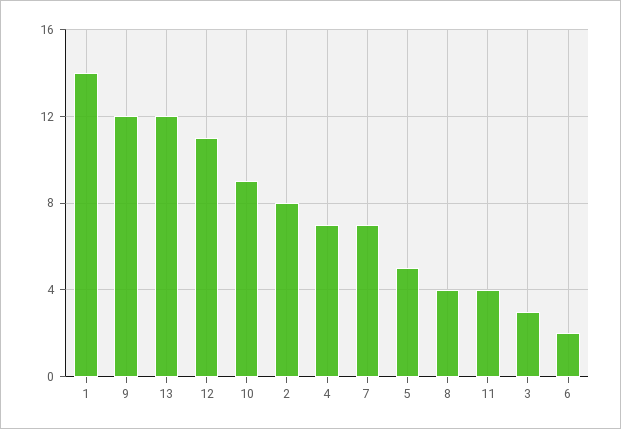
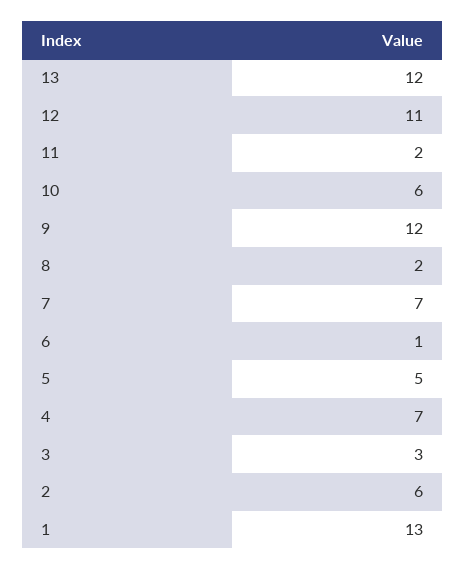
  {
-   "1": 14,
+   "1": 13,
    "9": 12,
    "13": 12,
    "12": 11,
-   "10": 9,
+   "10": 6,
-   "2": 8,
+   "2": 6,
    "4": 7,
    "7": 7,
    "5": 5,
-   "8": 4,
+   "8": 2,
-   "11": 4,
+   "11": 2,
    "3": 3,
-   "6": 2
+   "6": 1
  }

